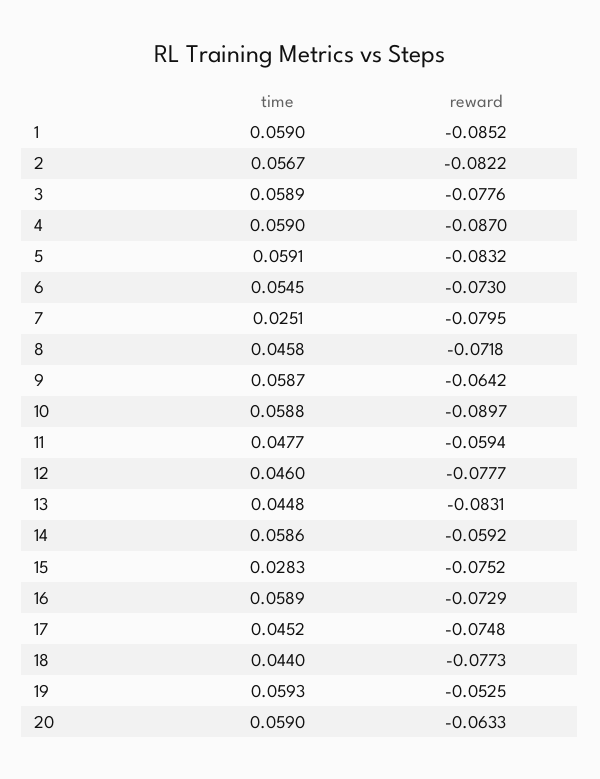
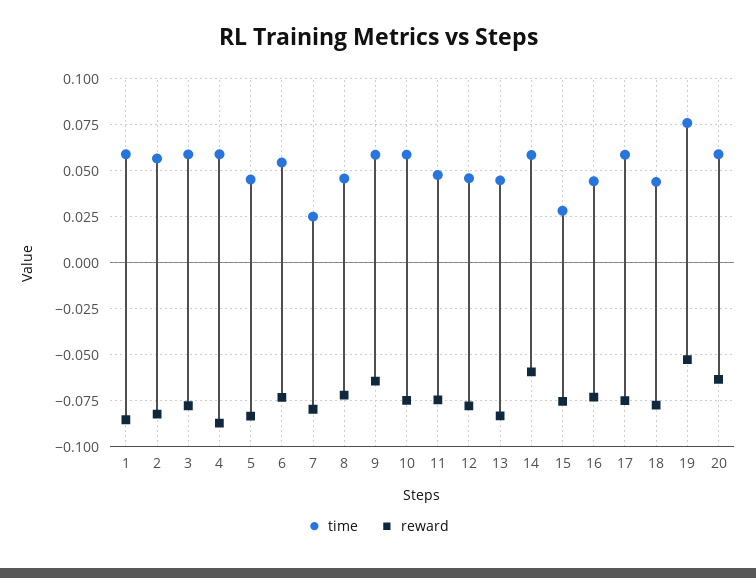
  {
    "time": {
      "1": 0.059,
      "2": 0.0567,
      "3": 0.0589,
      "4": 0.059,
-     "5": 0.0591,
+     "5": 0.045,
      "6": 0.0545,
      "7": 0.0251,
      "8": 0.0458,
      "9": 0.0587,
      "10": 0.0588,
      "11": 0.0477,
      "12": 0.046,
      "13": 0.0448,
      "14": 0.0586,
      "15": 0.0283,
-     "16": 0.0589,
+     "16": 0.045,
-     "17": 0.0452,
+     "17": 0.06,
      "18": 0.044,
-     "19": 0.0593,
+     "19": 0.075,
      "20": 0.059
    },
    "reward": {
      "1": -0.0852,
      "2": -0.0822,
      "3": -0.0776,
      "4": -0.087,
      "5": -0.0832,
      "6": -0.073,
      "7": -0.0795,
      "8": -0.0718,
      "9": -0.0642,
-     "10": -0.0897,
+     "10": -0.075,
-     "11": -0.0594,
+     "11": -0.075,
      "12": -0.0777,
      "13": -0.0831,
      "14": -0.0592,
      "15": -0.0752,
      "16": -0.0729,
      "17": -0.0748,
      "18": -0.0773,
      "19": -0.0525,
      "20": -0.0633
    }
  }

